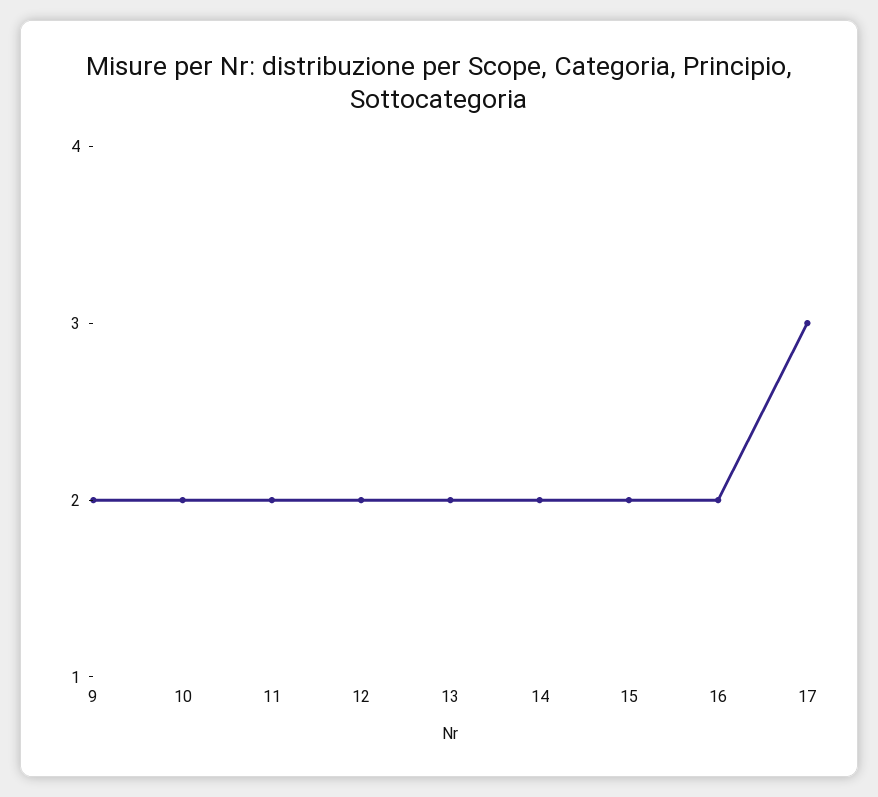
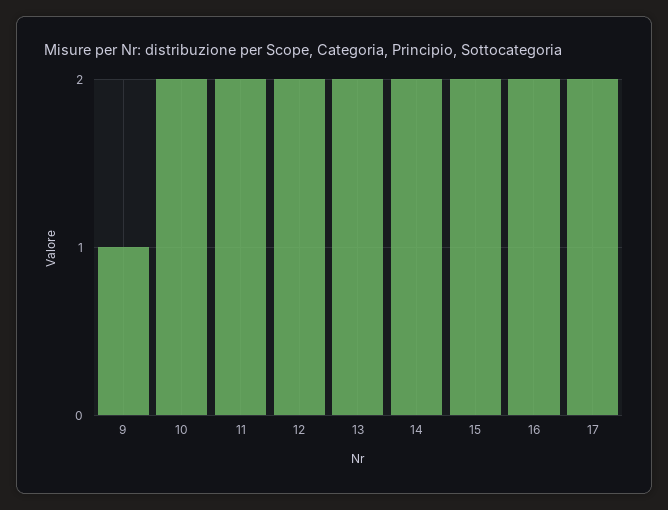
  {
-   "9": 2,
+   "9": 1,
    "10": 2,
    "11": 2,
    "12": 2,
    "13": 2,
    "14": 2,
    "15": 2,
    "16": 2,
-   "17": 3
+   "17": 2
  }

